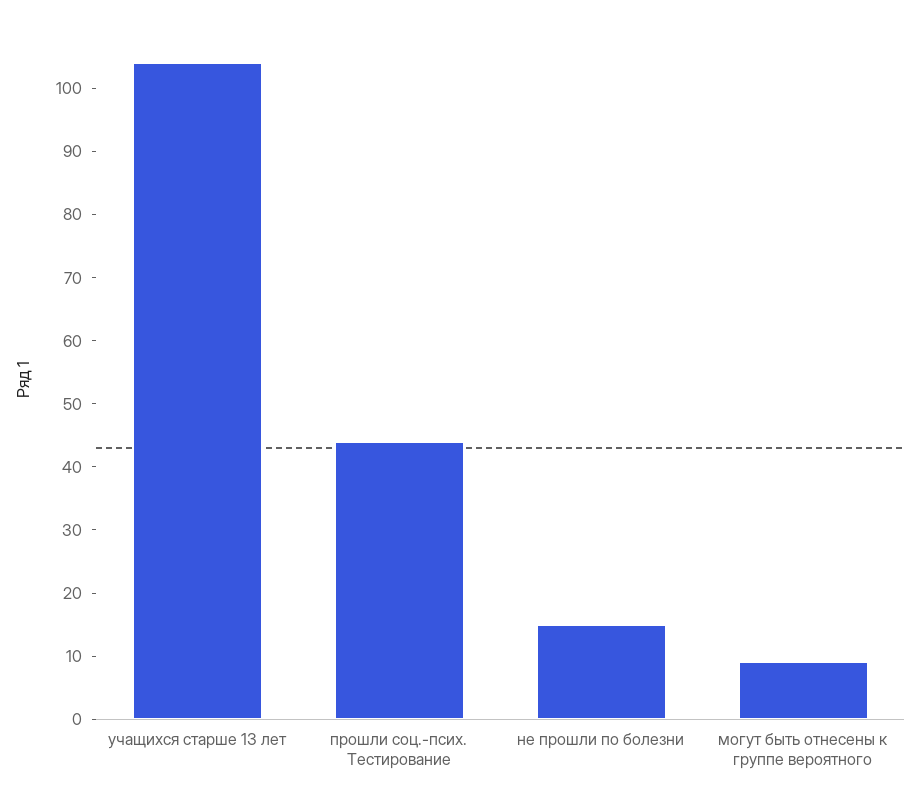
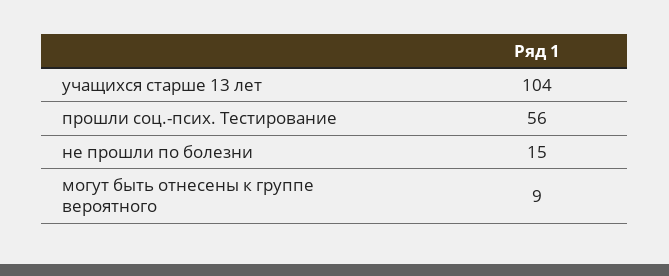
  {
    "учащихся старше 13 лет": 104,
-   "прошли соц.-псих. Тестирование": 45,
+   "прошли соц.-псих. Тестирование": 56,
    "не прошли по болезни": 15,
    "могут быть отнесены к группе вероятного": 9
  }

